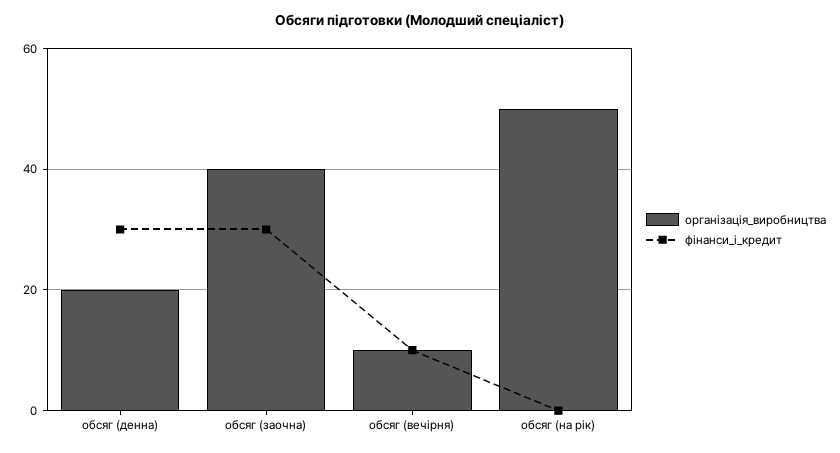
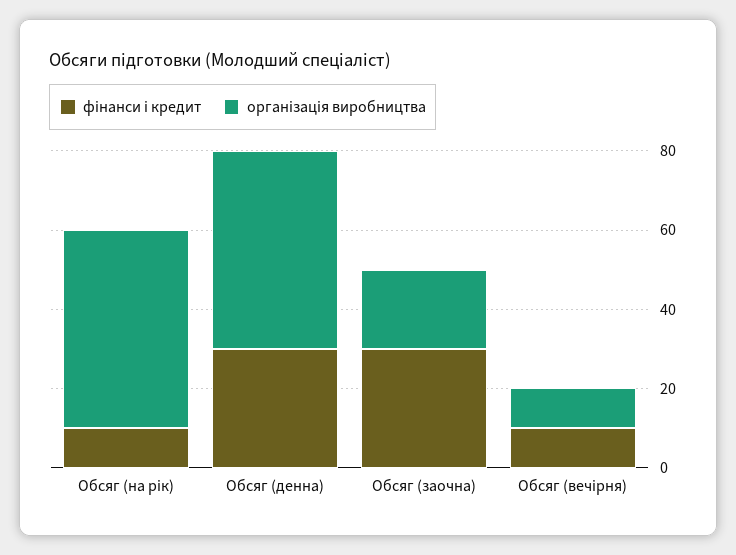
  {
    "організація_виробництва": {
-     "обсяг (денна)": 20,
+     "обсяг (денна)": 50,
-     "обсяг (заочна)": 40,
+     "обсяг (заочна)": 20,
      "обсяг (вечірня)": 10,
      "обсяг (на рік)": 50
    },
    "фінанси_і_кредит": {
      "обсяг (денна)": 30,
      "обсяг (заочна)": 30,
      "обсяг (вечірня)": 10,
-     "обсяг (на рік)": 0
+     "обсяг (на рік)": 10
    }
  }

